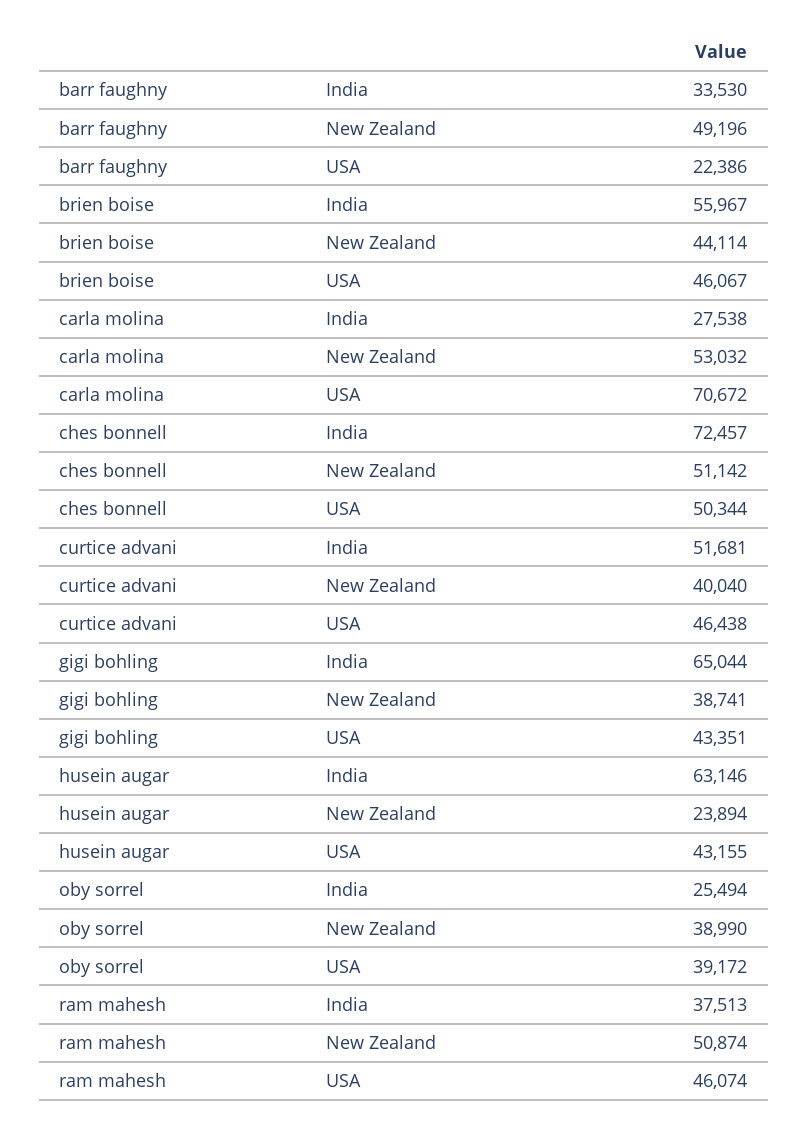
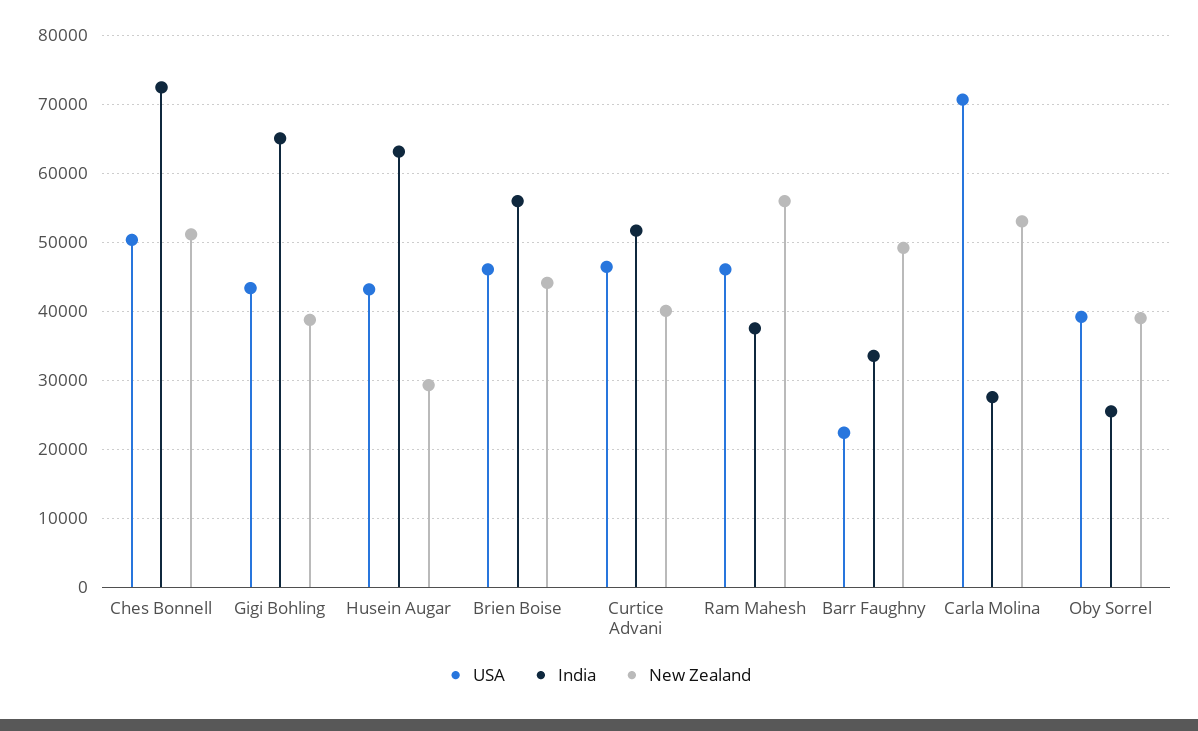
  {
    "India": {
      "barr faughny": 33530,
      "brien boise": 55967,
      "carla molina": 27538,
      "ches bonnell": 72457,
      "curtice advani": 51681,
      "gigi bohling": 65044,
      "husein augar": 63146,
      "oby sorrel": 25494,
      "ram mahesh": 37513
    },
    "New Zealand": {
      "barr faughny": 49196,
      "brien boise": 44114,
      "carla molina": 53032,
      "ches bonnell": 51142,
      "curtice advani": 40040,
      "gigi bohling": 38741,
-     "husein augar": 23894,
+     "husein augar": 29000,
      "oby sorrel": 38990,
-     "ram mahesh": 50874
+     "ram mahesh": 56000
    },
    "USA": {
      "barr faughny": 22386,
      "brien boise": 46067,
      "carla molina": 70672,
      "ches bonnell": 50344,
      "curtice advani": 46438,
      "gigi bohling": 43351,
      "husein augar": 43155,
      "oby sorrel": 39172,
      "ram mahesh": 46074
    }
  }

